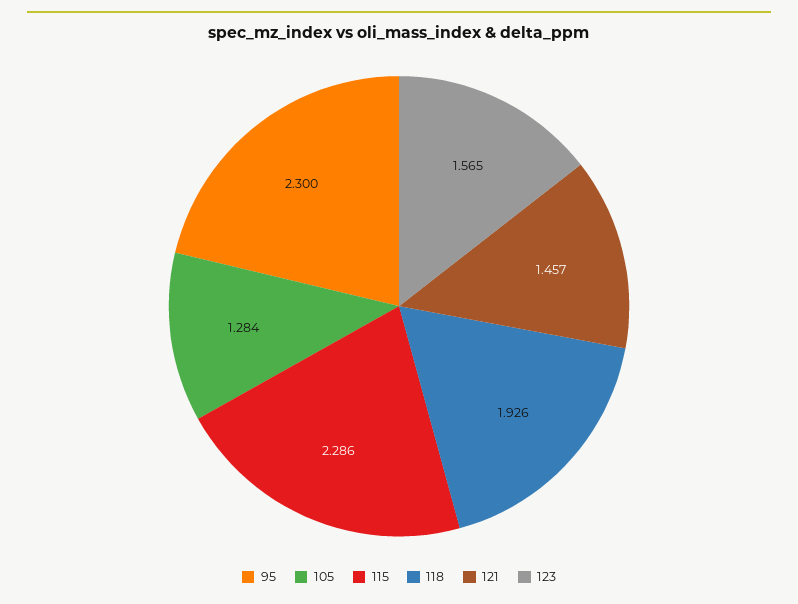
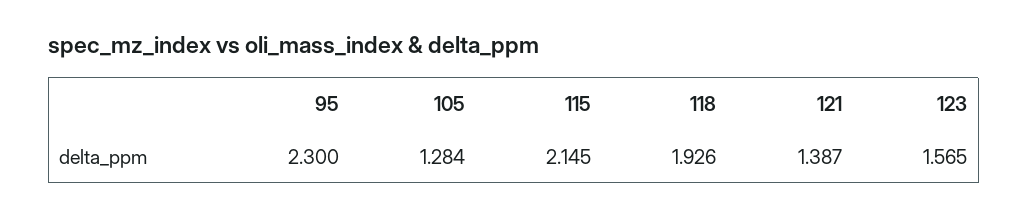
  {
    "95": 2.3,
    "105": 1.284,
-   "115": 2.286,
+   "115": 2.145,
    "118": 1.926,
-   "121": 1.457,
+   "121": 1.387,
    "123": 1.565
  }

